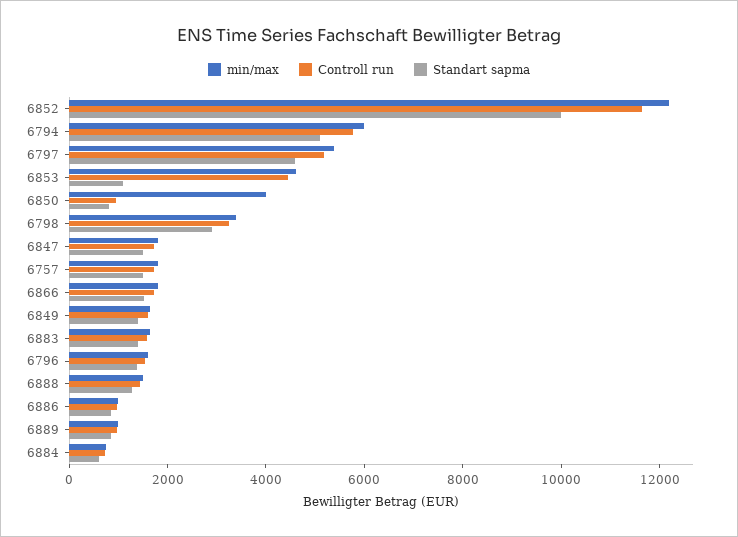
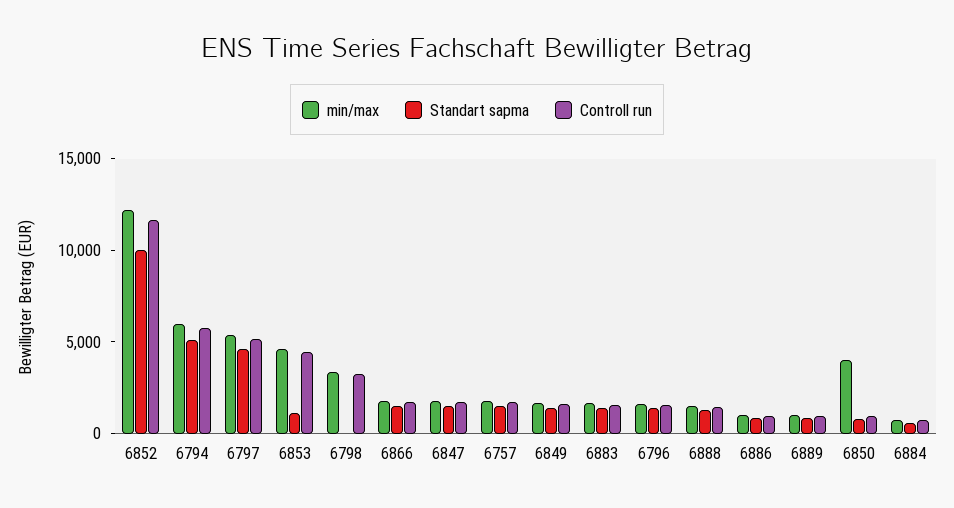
  {
    "min/max": {
      "6852": 12000,
      "6794": 6000,
      "6797": 5500,
      "6853": 4500,
      "6850": 4000,
      "6798": 3500,
      "6847": 2000,
      "6757": 2000,
      "6866": 2000,
      "6849": 1500,
      "6883": 1500,
      "6796": 1500,
      "6888": 1500,
      "6886": 1000,
      "6889": 1000,
      "6884": 500
    },
    "Controll run": {
      "6852": 11500,
      "6794": 6000,
      "6797": 5000,
      "6853": 4500,
      "6850": 1000,
      "6798": 3500,
      "6847": 1500,
      "6757": 1500,
      "6866": 1500,
      "6849": 1500,
      "6883": 1500,
      "6796": 1500,
      "6888": 1500,
      "6886": 1000,
      "6889": 1000,
      "6884": 500
    },
    "Standart sapma": {
      "6852": 10000,
      "6794": 5000,
      "6797": 4500,
      "6853": 1000,
      "6850": 1000,
-     "6798": 3000,
+     "6798": 0,
      "6847": 1500,
      "6757": 1500,
      "6866": 1500,
      "6849": 1500,
      "6883": 1500,
      "6796": 1500,
      "6888": 1500,
      "6886": 1000,
      "6889": 1000,
      "6884": 500
    }
  }

